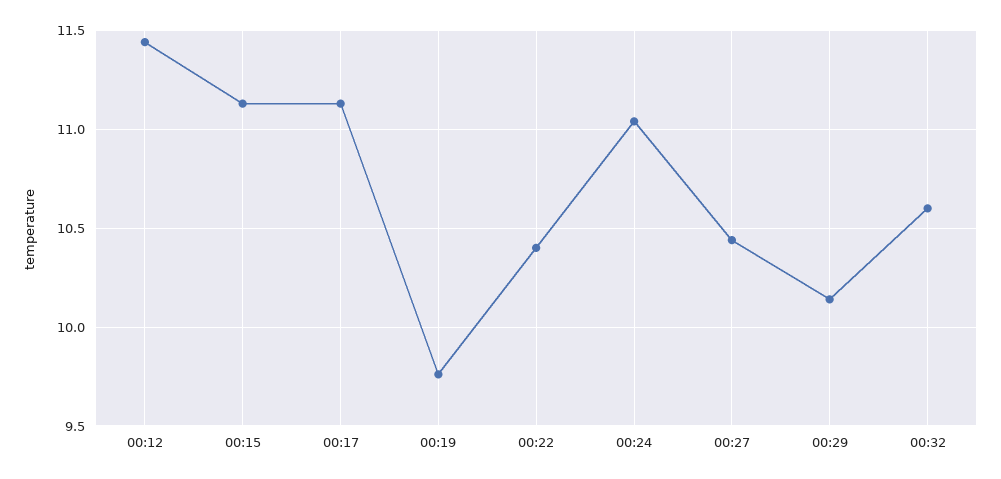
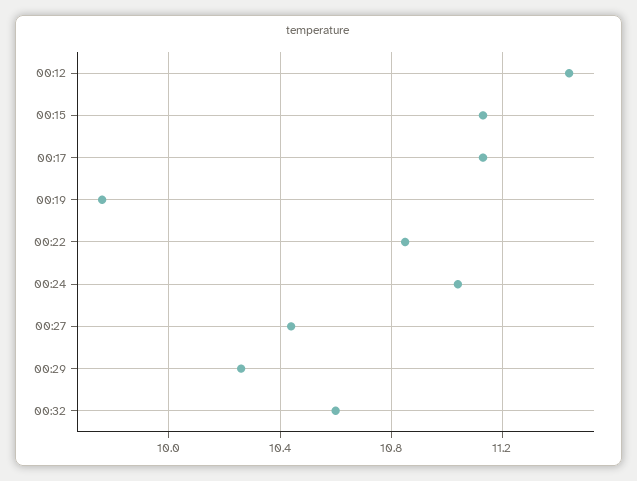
  {
    "00:12": 11.45,
    "00:15": 11.15,
    "00:17": 11.15,
    "00:19": 9.75,
-   "00:22": 10.4,
+   "00:22": 10.85,
    "00:24": 11.05,
    "00:27": 10.45,
-   "00:29": 10.15,
+   "00:29": 10.25,
    "00:32": 10.6
  }

